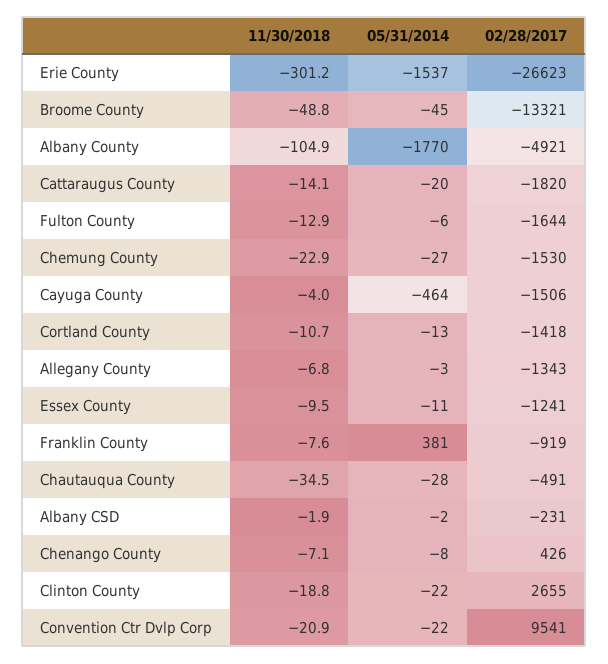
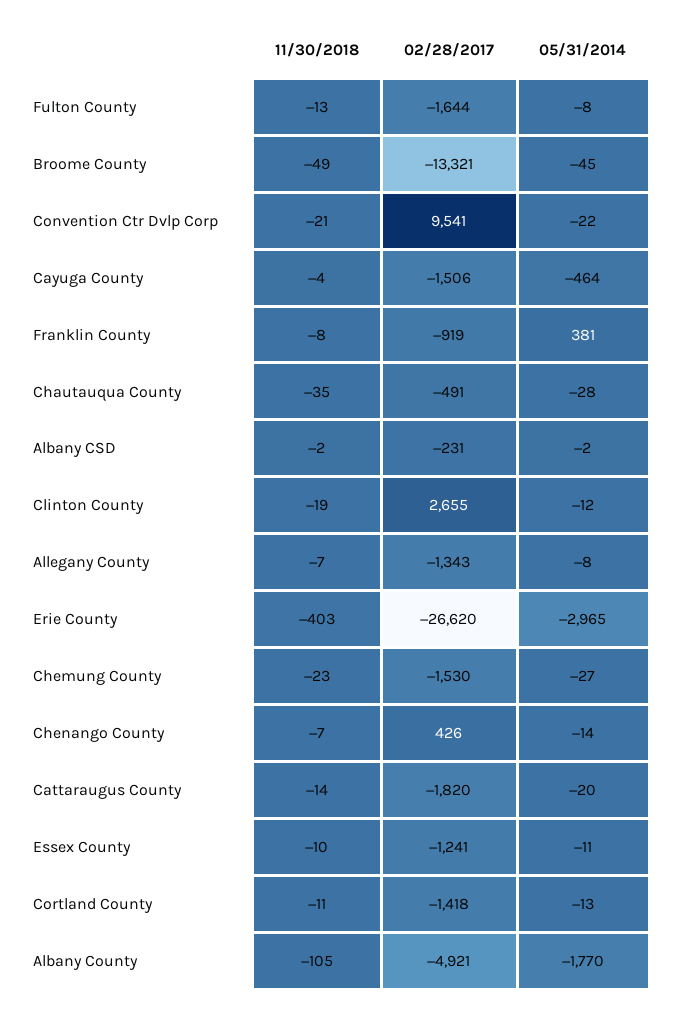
  {
    "11/30/2018": {
-     "Erie County": -301.2,
+     "Erie County": -403,
      "Broome County": -48.8,
      "Albany County": -104.9,
      "Cattaraugus County": -14.1,
      "Fulton County": -12.9,
      "Chemung County": -22.9,
      "Cayuga County": -4,
      "Cortland County": -10.7,
      "Allegany County": -6.8,
      "Essex County": -9.5,
      "Franklin County": -7.6,
      "Chautauqua County": -34.5,
      "Albany CSD": -1.9,
      "Chenango County": -7.1,
      "Clinton County": -18.8,
      "Convention Ctr Dvlp Corp": -20.9
    },
    "05/31/2014": {
-     "Erie County": -1537,
+     "Erie County": -2965,
      "Broome County": -45,
      "Albany County": -1770,
      "Cattaraugus County": -20,
-     "Fulton County": -6,
+     "Fulton County": -8,
      "Chemung County": -27,
      "Cayuga County": -464,
      "Cortland County": -13,
-     "Allegany County": -3,
+     "Allegany County": -8,
      "Essex County": -11,
      "Franklin County": 381,
      "Chautauqua County": -28,
      "Albany CSD": -2,
-     "Chenango County": -8,
+     "Chenango County": -14,
-     "Clinton County": -22,
+     "Clinton County": -12,
      "Convention Ctr Dvlp Corp": -22
    },
    "02/28/2017": {
-     "Erie County": -26623,
+     "Erie County": -26620,
      "Broome County": -13321,
      "Albany County": -4921,
      "Cattaraugus County": -1820,
      "Fulton County": -1644,
      "Chemung County": -1530,
      "Cayuga County": -1506,
      "Cortland County": -1418,
      "Allegany County": -1343,
      "Essex County": -1241,
      "Franklin County": -919,
      "Chautauqua County": -491,
      "Albany CSD": -231,
      "Chenango County": 426,
      "Clinton County": 2655,
      "Convention Ctr Dvlp Corp": 9541
    }
  }

